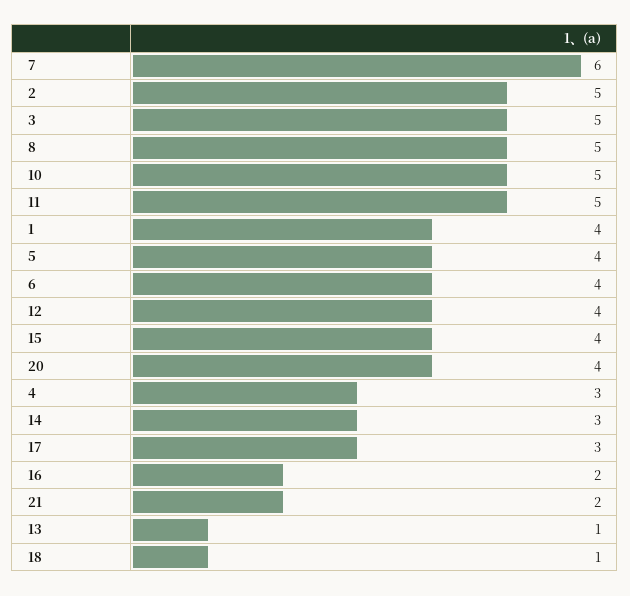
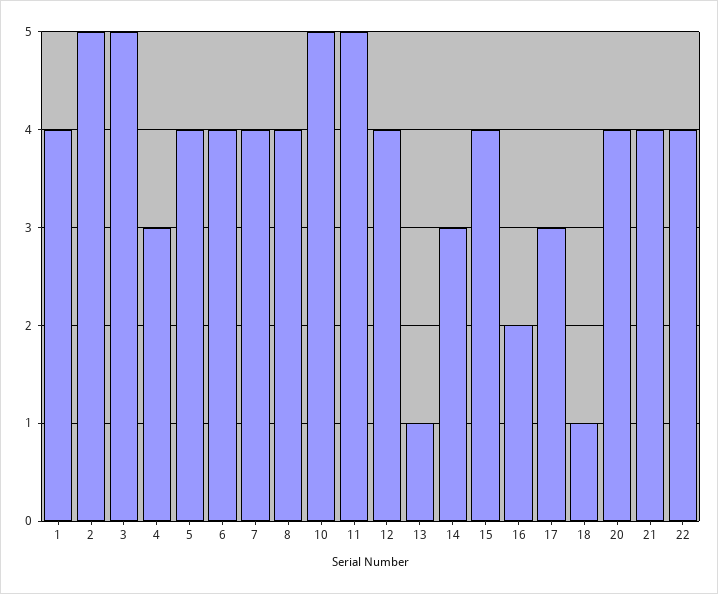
  {
-   "7": 6,
+   "7": 4,
    "2": 5,
    "3": 5,
-   "8": 5,
+   "8": 4,
    "10": 5,
    "11": 5,
    "1": 4,
    "5": 4,
    "6": 4,
    "12": 4,
    "15": 4,
    "20": 4,
    "4": 3,
    "14": 3,
    "17": 3,
    "16": 2,
-   "21": 2,
+   "21": 4,
    "13": 1,
-   "18": 1
+   "18": 1,
+   "22": 4
  }

